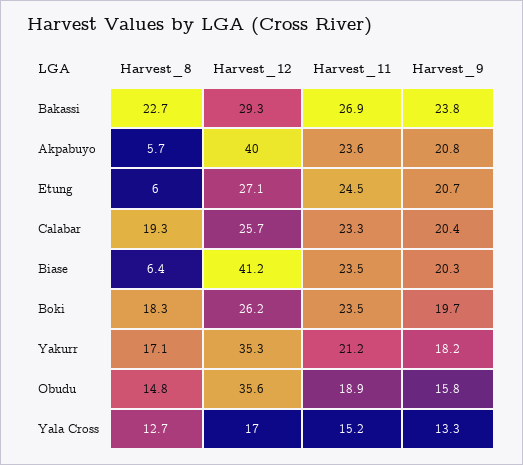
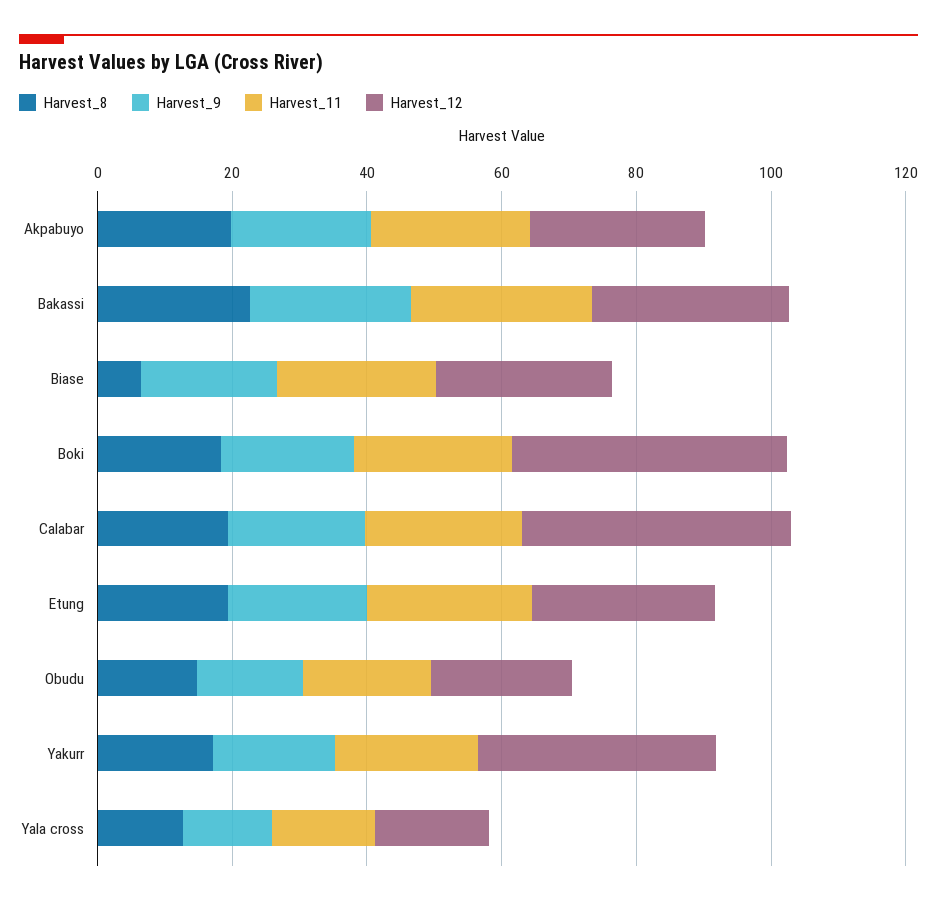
  {
    "Harvest_8": {
      "Bakassi": 22.7,
-     "Akpabuyo": 5.7,
+     "Akpabuyo": 20,
-     "Etung": 6,
+     "Etung": 20,
      "Calabar": 19.3,
      "Biase": 6.4,
      "Boki": 18.3,
      "Yakurr": 17.1,
      "Obudu": 14.8,
      "Yala Cross": 12.7
    },
    "Harvest_12": {
      "Bakassi": 29.3,
-     "Akpabuyo": 40,
+     "Akpabuyo": 25,
      "Etung": 27.1,
-     "Calabar": 25.7,
+     "Calabar": 40,
-     "Biase": 41.2,
+     "Biase": 25,
-     "Boki": 26.2,
+     "Boki": 40,
      "Yakurr": 35.3,
-     "Obudu": 35.6,
+     "Obudu": 20,
      "Yala Cross": 17
    },
    "Harvest_11": {
      "Bakassi": 26.9,
      "Akpabuyo": 23.6,
      "Etung": 24.5,
      "Calabar": 23.3,
      "Biase": 23.5,
      "Boki": 23.5,
      "Yakurr": 21.2,
      "Obudu": 18.9,
      "Yala Cross": 15.2
    },
    "Harvest_9": {
      "Bakassi": 23.8,
      "Akpabuyo": 20.8,
      "Etung": 20.7,
      "Calabar": 20.4,
      "Biase": 20.3,
      "Boki": 19.7,
      "Yakurr": 18.2,
      "Obudu": 15.8,
      "Yala Cross": 13.3
    }
  }

